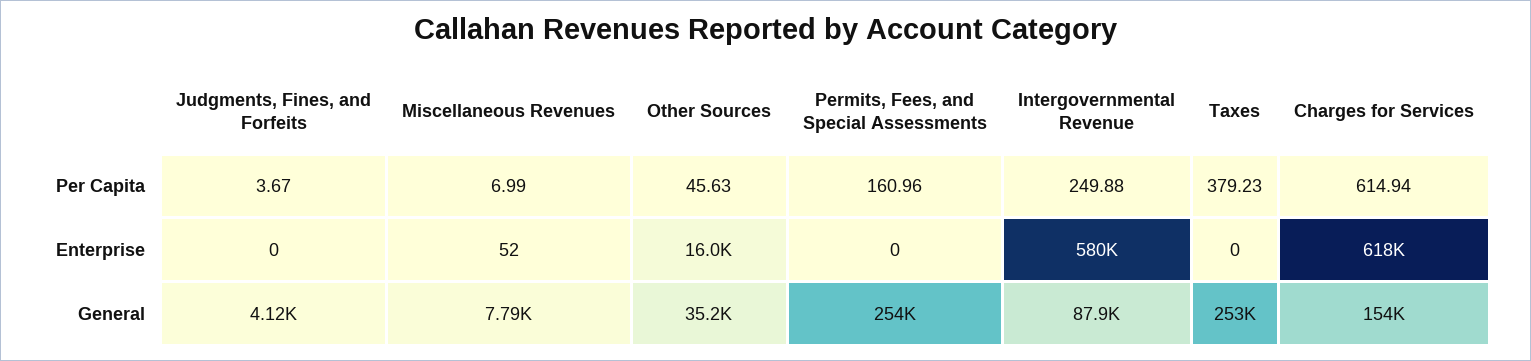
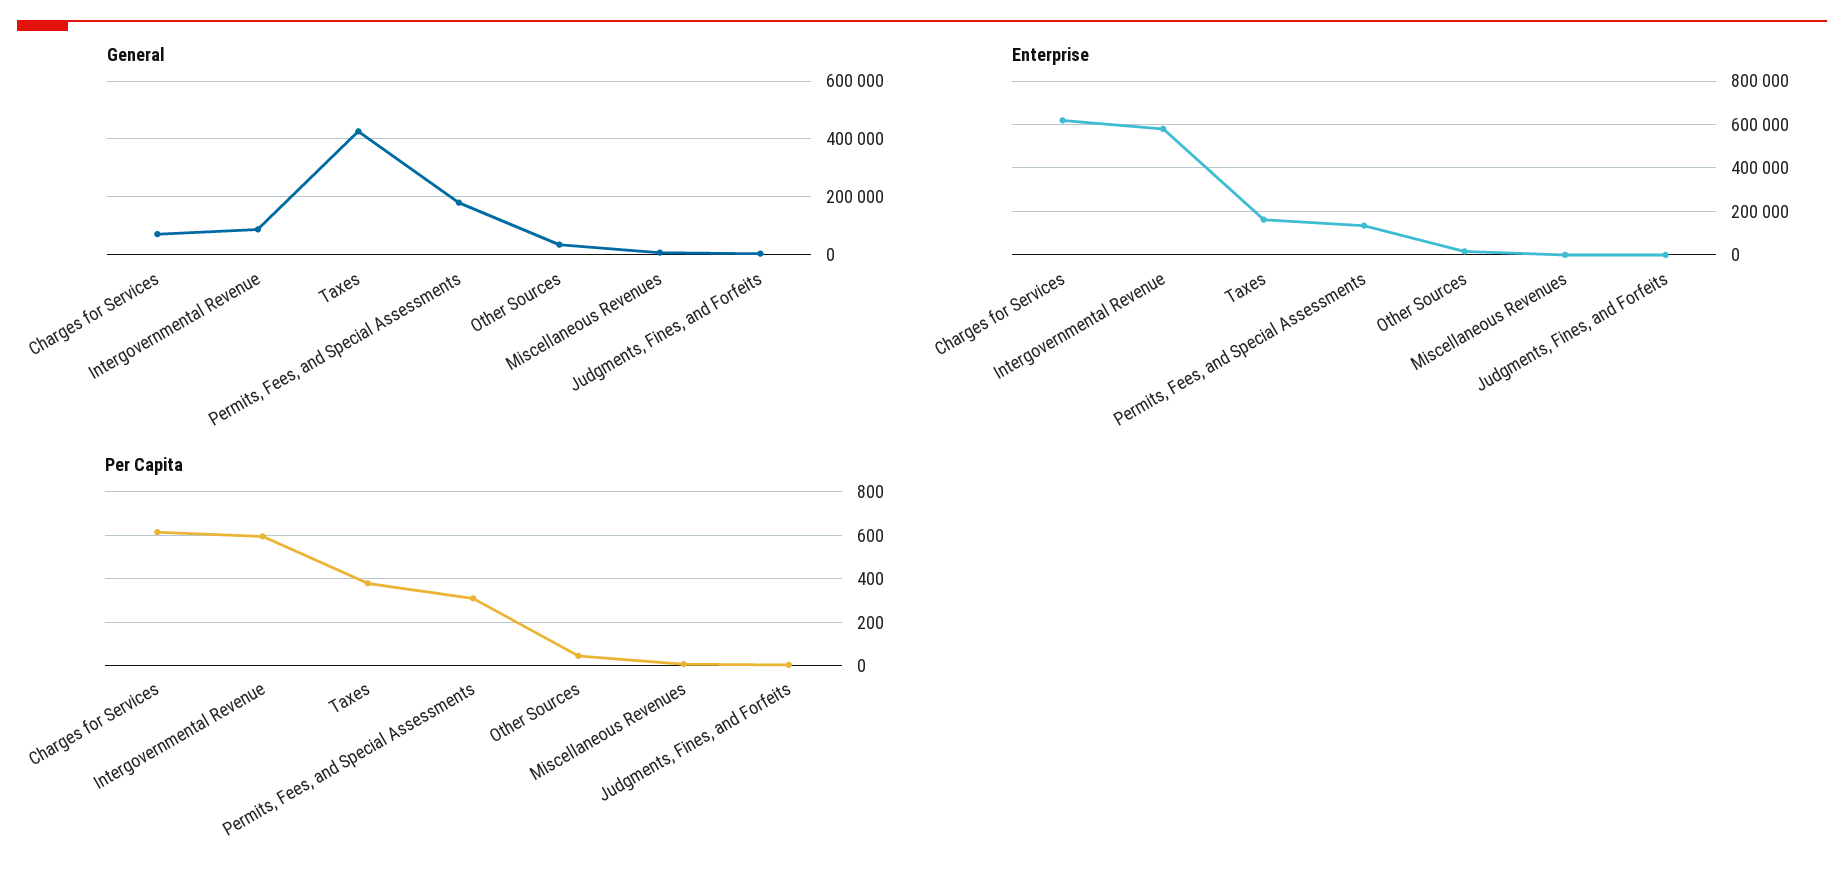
  {
    "Per Capita": {
      "Judgments, Fines, and Forfeits": 3.67,
      "Miscellaneous Revenues": 6.99,
      "Other Sources": 45.63,
-     "Permits, Fees, and Special Assessments": 160.96,
+     "Permits, Fees, and Special Assessments": 300,
-     "Intergovernmental Revenue": 249.88,
+     "Intergovernmental Revenue": 600,
      "Taxes": 379.23,
      "Charges for Services": 614.94
    },
    "Enterprise": {
      "Judgments, Fines, and Forfeits": 0,
      "Miscellaneous Revenues": 52,
      "Other Sources": 16000,
-     "Permits, Fees, and Special Assessments": 0,
+     "Permits, Fees, and Special Assessments": 150000,
      "Intergovernmental Revenue": 580000,
-     "Taxes": 0,
+     "Taxes": 150000,
      "Charges for Services": 618000
    },
    "General": {
      "Judgments, Fines, and Forfeits": 4120,
      "Miscellaneous Revenues": 7790,
      "Other Sources": 35200,
-     "Permits, Fees, and Special Assessments": 254000,
+     "Permits, Fees, and Special Assessments": 175000,
      "Intergovernmental Revenue": 87900,
-     "Taxes": 253000,
+     "Taxes": 425000,
-     "Charges for Services": 154000
+     "Charges for Services": 75000
    }
  }

